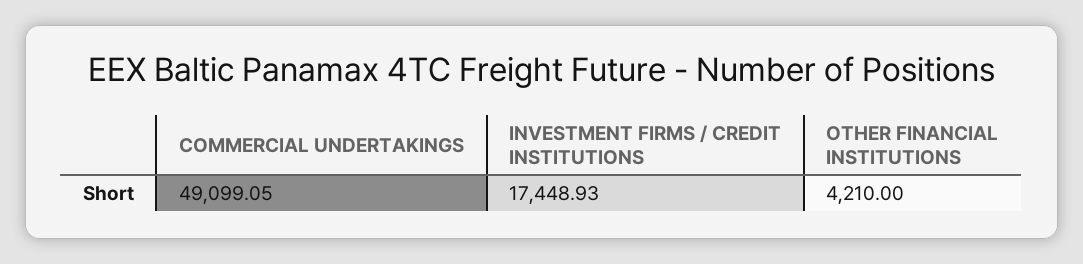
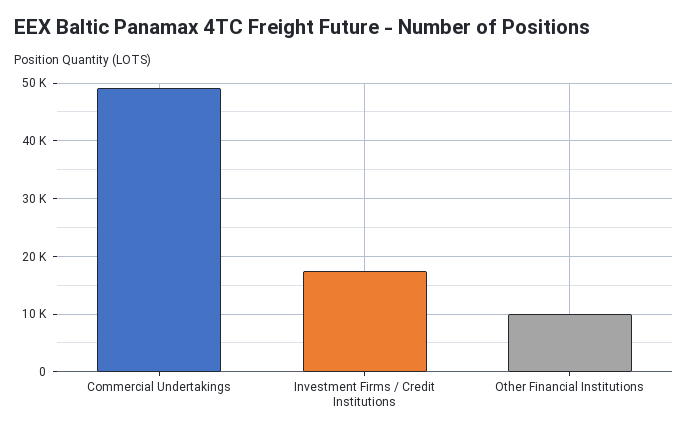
  {
    "COMMERCIAL UNDERTAKINGS": 49099.05,
    "INVESTMENT FIRMS / CREDIT INSTITUTIONS": 17448.93,
-   "OTHER FINANCIAL INSTITUTIONS": 4210
+   "OTHER FINANCIAL INSTITUTIONS": 10000
  }

